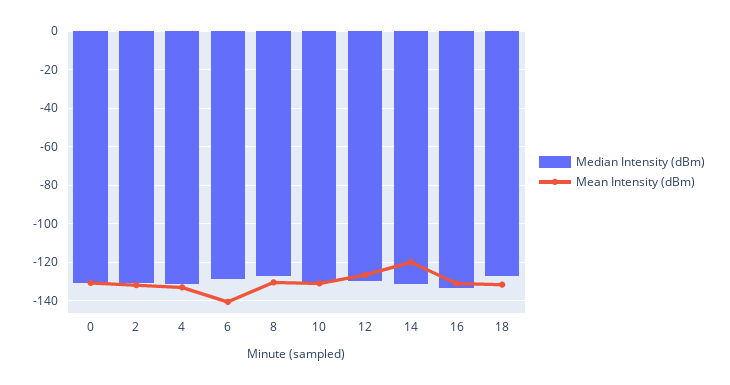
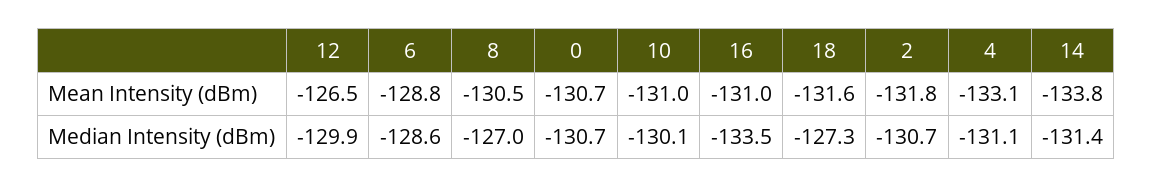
  {
    "Median Intensity (dBm)": {
      "0": -130.7,
      "2": -130.7,
      "4": -131.1,
      "6": -128.6,
      "8": -127,
      "10": -130.1,
      "12": -129.9,
      "14": -131.4,
      "16": -133.5,
      "18": -127.3
    },
    "Mean Intensity (dBm)": {
      "0": -130.7,
      "2": -131.8,
      "4": -133.1,
-     "6": -140,
+     "6": -128.8,
      "8": -130.5,
      "10": -131,
      "12": -126.5,
-     "14": -120,
+     "14": -133.8,
      "16": -131,
      "18": -131.6
    }
  }

